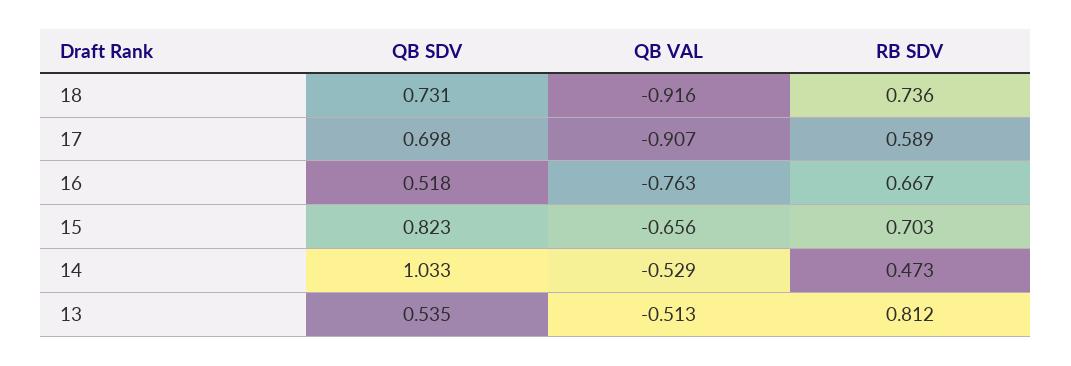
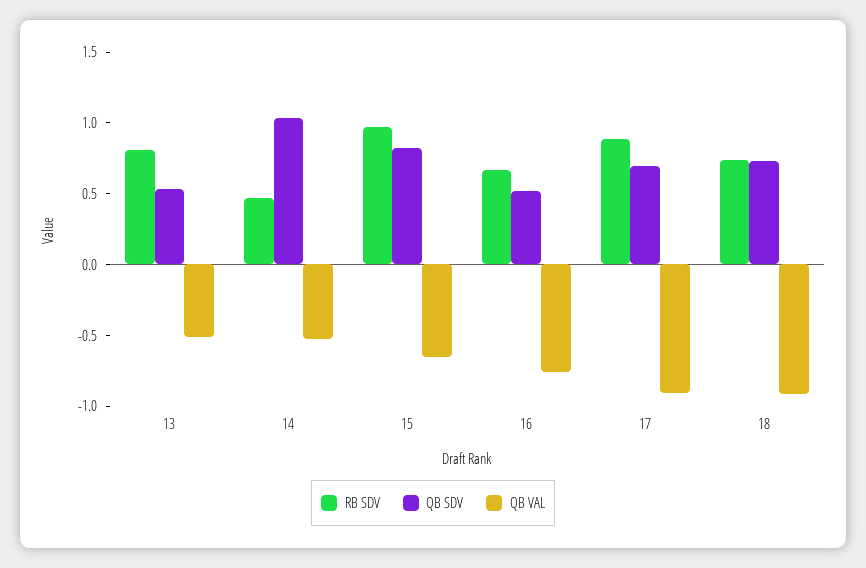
  {
    "QB SDV": {
      "18": 0.731,
      "17": 0.698,
      "16": 0.518,
      "15": 0.823,
      "14": 1.033,
      "13": 0.535
    },
    "QB VAL": {
      "18": -0.916,
      "17": -0.907,
      "16": -0.763,
      "15": -0.656,
      "14": -0.529,
      "13": -0.513
    },
    "RB SDV": {
      "18": 0.736,
-     "17": 0.589,
+     "17": 0.9,
      "16": 0.667,
-     "15": 0.703,
+     "15": 1,
      "14": 0.473,
      "13": 0.812
    }
  }

